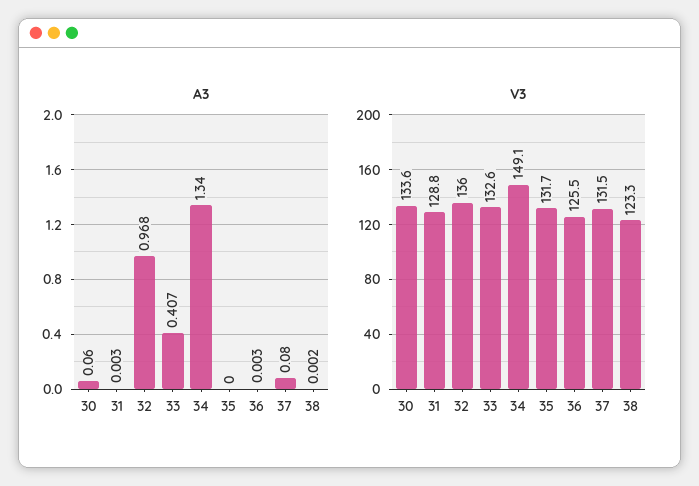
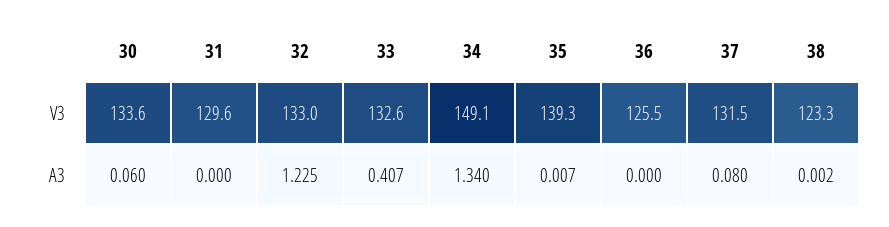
  {
    "A3": {
      "30": 0.06,
-     "31": 0.003,
+     "31": 0,
-     "32": 0.968,
+     "32": 1.225,
      "33": 0.407,
      "34": 1.34,
-     "35": 0,
+     "35": 0.007,
-     "36": 0.003,
+     "36": 0,
      "37": 0.08,
      "38": 0.002
    },
    "V3": {
      "30": 133.6,
-     "31": 128.8,
+     "31": 129.6,
-     "32": 136,
+     "32": 133,
      "33": 132.6,
      "34": 149.1,
-     "35": 131.7,
+     "35": 139.3,
      "36": 125.5,
      "37": 131.5,
      "38": 123.3
    }
  }

